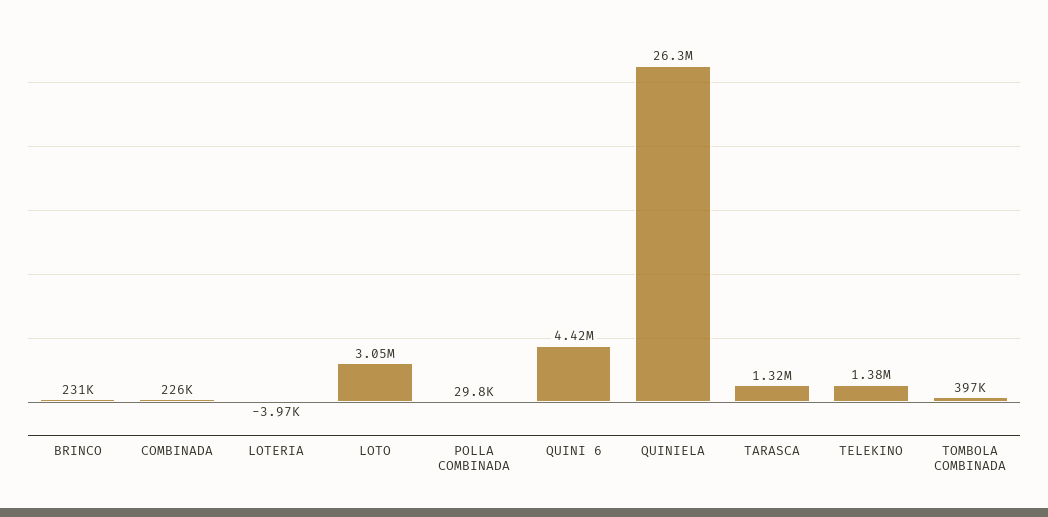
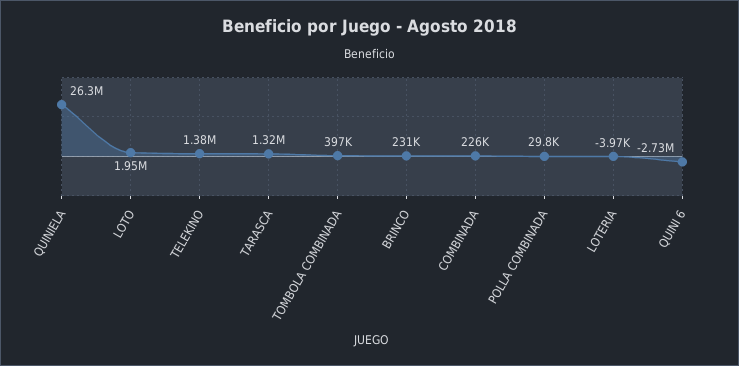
  {
    "BRINCO": 231000,
    "COMBINADA": 226000,
    "LOTERIA": -3970,
-   "LOTO": 3050000,
+   "LOTO": 1950000,
    "POLLA COMBINADA": 29800,
-   "QUINI 6": 4420000,
+   "QUINI 6": -2730000,
    "QUINIELA": 26300000,
    "TARASCA": 1320000,
    "TELEKINO": 1380000,
    "TOMBOLA COMBINADA": 397000
  }

